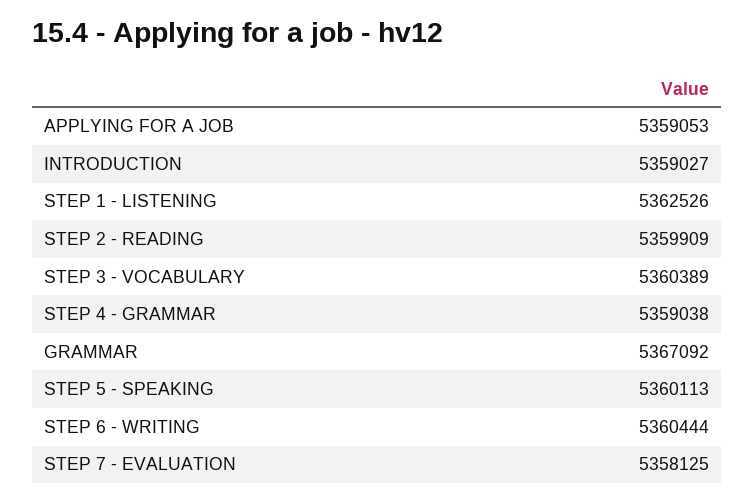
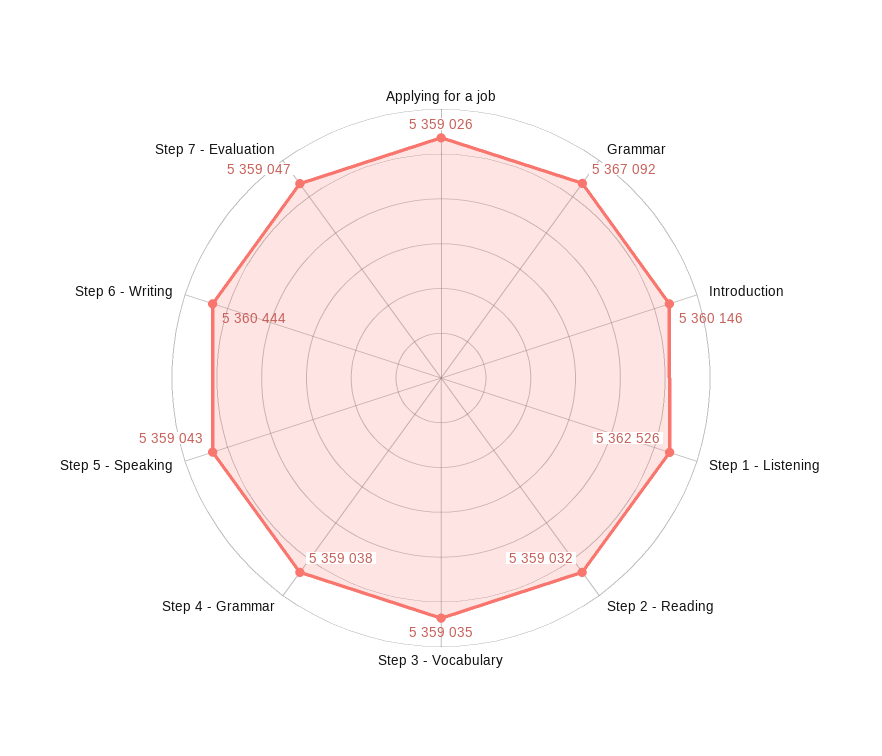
  {
-   "APPLYING FOR A JOB": 5359053,
+   "APPLYING FOR A JOB": 5359026,
-   "INTRODUCTION": 5359027,
+   "INTRODUCTION": 5360146,
    "STEP 1 - LISTENING": 5362526,
-   "STEP 2 - READING": 5359909,
+   "STEP 2 - READING": 5359032,
-   "STEP 3 - VOCABULARY": 5360389,
+   "STEP 3 - VOCABULARY": 5359035,
    "STEP 4 - GRAMMAR": 5359038,
    "GRAMMAR": 5367092,
-   "STEP 5 - SPEAKING": 5360113,
+   "STEP 5 - SPEAKING": 5359043,
    "STEP 6 - WRITING": 5360444,
-   "STEP 7 - EVALUATION": 5358125
+   "STEP 7 - EVALUATION": 5359047
  }

